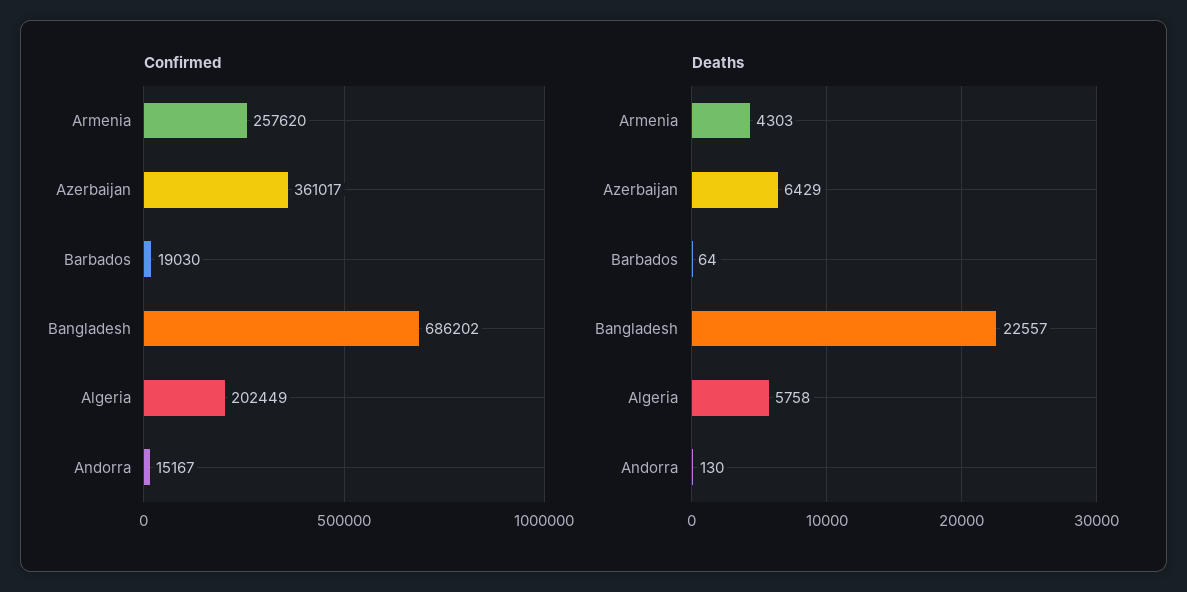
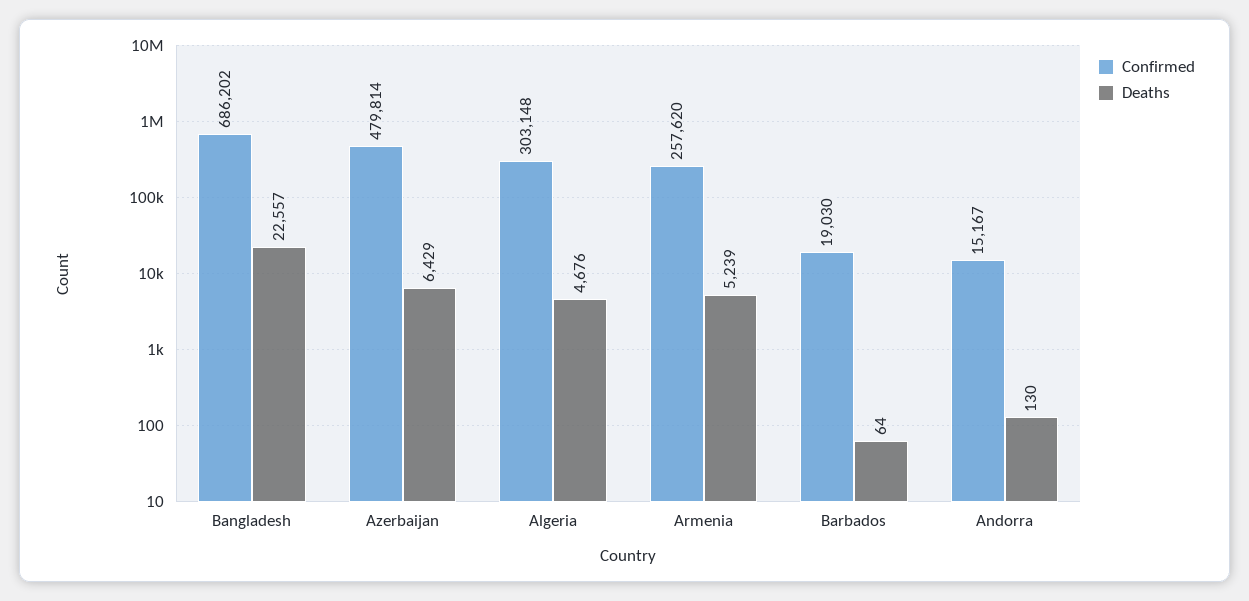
  {
    "Confirmed": {
      "Armenia": 257620,
-     "Azerbaijan": 361017,
+     "Azerbaijan": 479814,
      "Barbados": 19030,
      "Bangladesh": 686202,
-     "Algeria": 202449,
+     "Algeria": 303148,
      "Andorra": 15167
    },
    "Deaths": {
-     "Armenia": 4303,
+     "Armenia": 5239,
      "Azerbaijan": 6429,
      "Barbados": 64,
      "Bangladesh": 22557,
-     "Algeria": 5758,
+     "Algeria": 4676,
      "Andorra": 130
    }
  }

